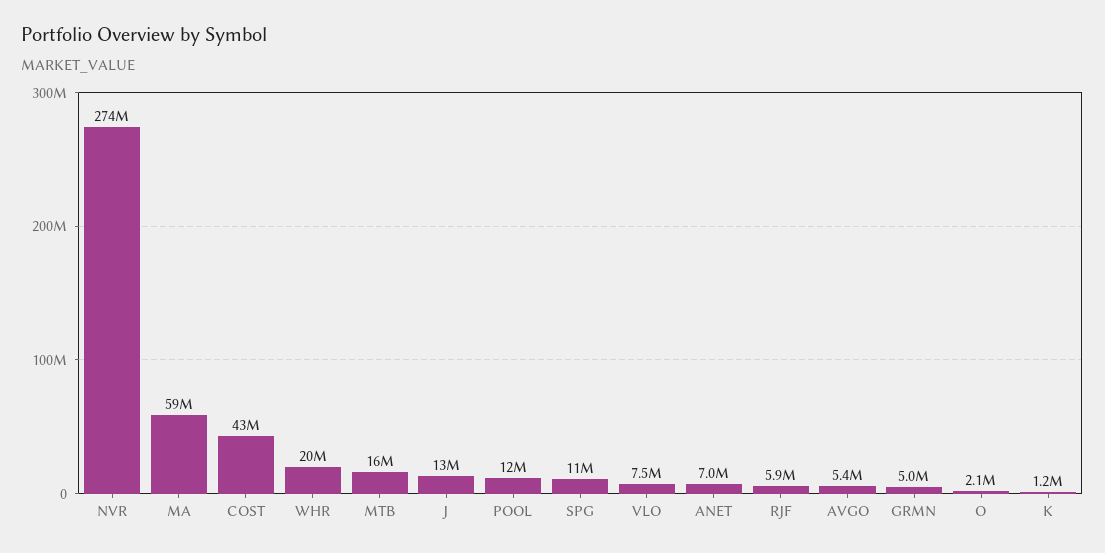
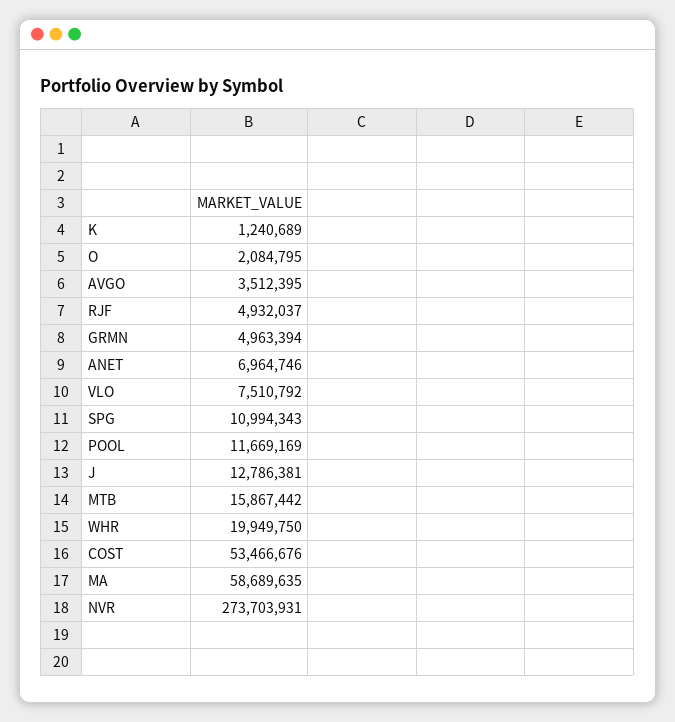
  {
    "NVR": 273703931,
    "MA": 58689635,
-   "COST": 43000000,
+   "COST": 53466676,
    "WHR": 19949750,
    "MTB": 15867442,
    "J": 12786381,
    "POOL": 11669169,
    "SPG": 10994343,
    "VLO": 7510792,
    "ANET": 6964746,
-   "RJF": 5900000,
+   "RJF": 4932037,
-   "AVGO": 5400000,
+   "AVGO": 3512395,
    "GRMN": 4963394,
    "O": 2084795,
    "K": 1240689
  }

